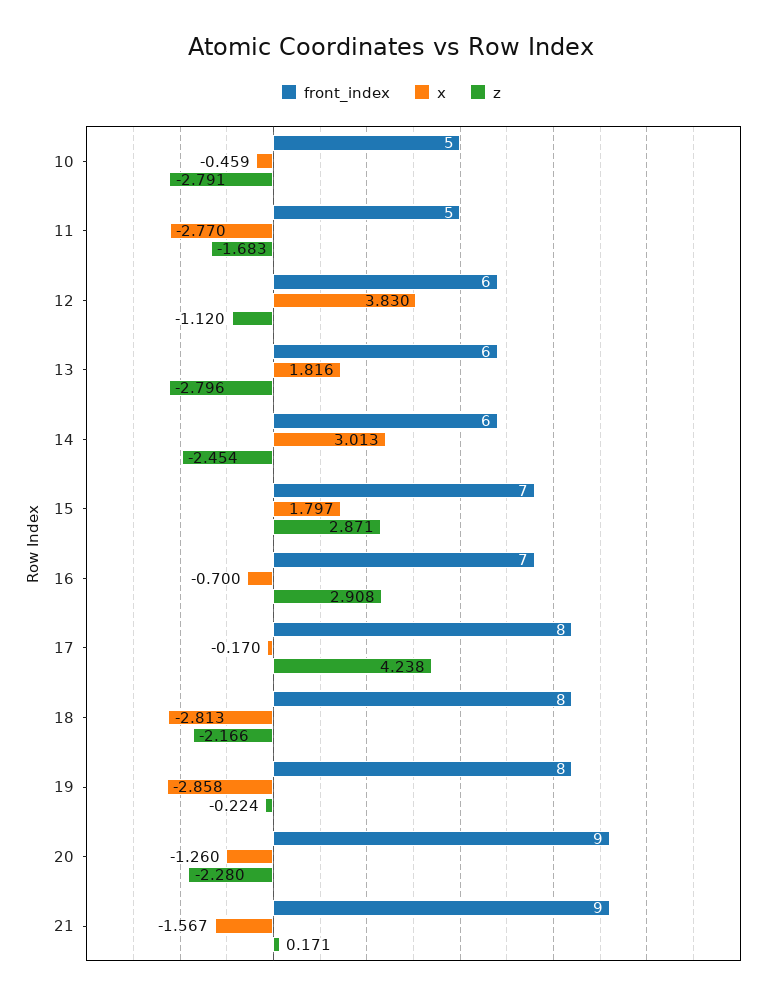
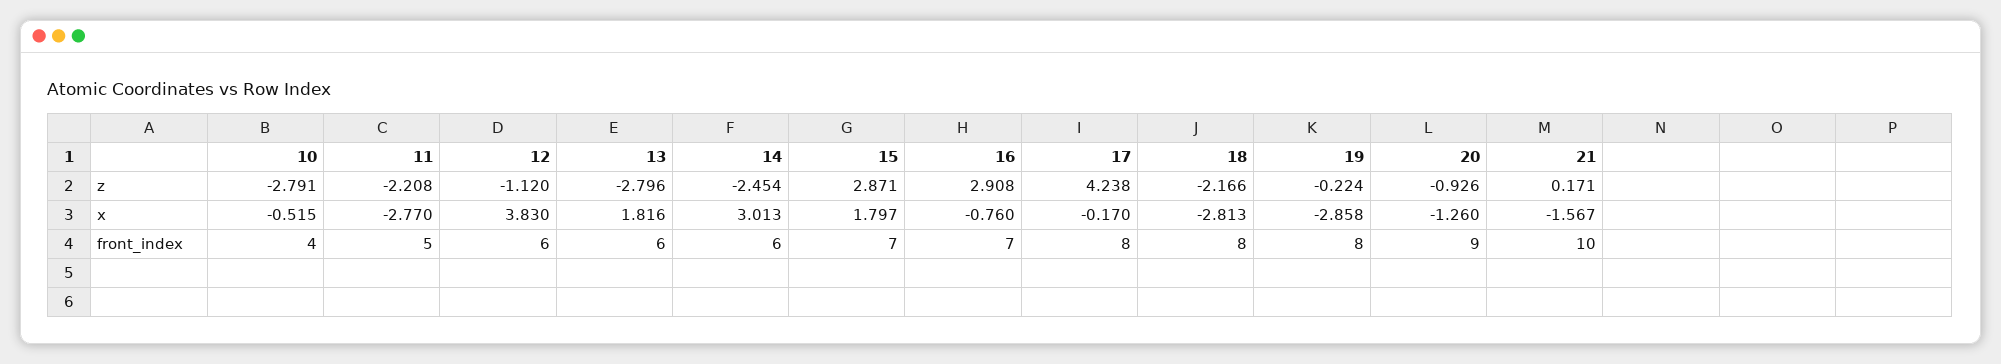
  {
    "front_index": {
-     "10": 5,
+     "10": 4,
      "11": 5,
      "12": 6,
      "13": 6,
      "14": 6,
      "15": 7,
      "16": 7,
      "17": 8,
      "18": 8,
      "19": 8,
      "20": 9,
-     "21": 9
+     "21": 10
    },
    "x": {
-     "10": -0.459,
+     "10": -0.515,
      "11": -2.77,
      "12": 3.83,
      "13": 1.816,
      "14": 3.013,
      "15": 1.797,
-     "16": -0.7,
+     "16": -0.76,
      "17": -0.17,
      "18": -2.813,
      "19": -2.858,
      "20": -1.26,
      "21": -1.567
    },
    "z": {
      "10": -2.791,
-     "11": -1.683,
+     "11": -2.208,
      "12": -1.12,
      "13": -2.796,
      "14": -2.454,
      "15": 2.871,
      "16": 2.908,
      "17": 4.238,
      "18": -2.166,
      "19": -0.224,
-     "20": -2.28,
+     "20": -0.926,
      "21": 0.171
    }
  }

